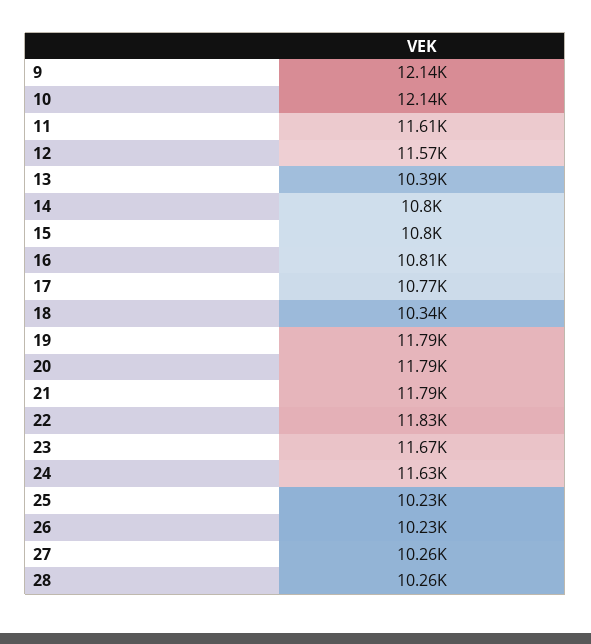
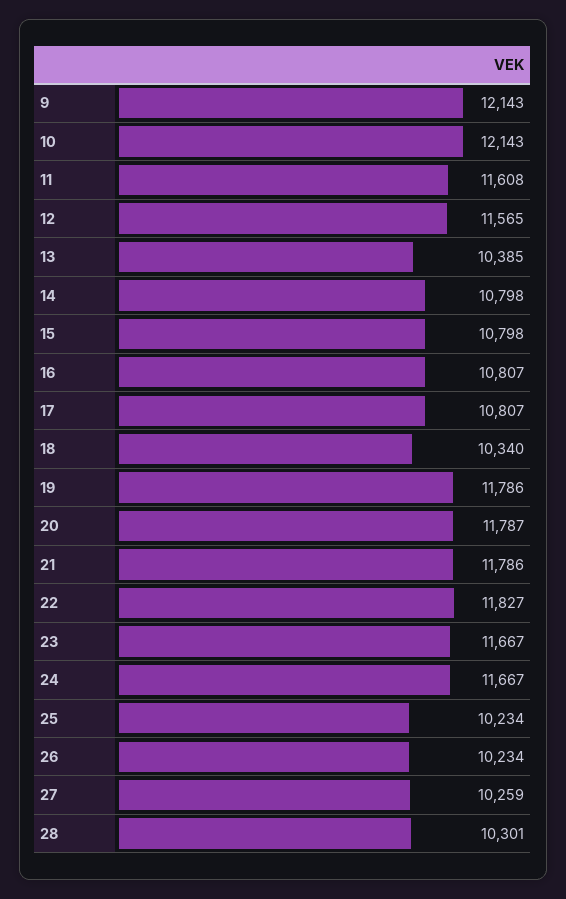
  {
    "9": 12143,
    "10": 12143,
    "11": 11608,
    "12": 11565,
    "13": 10385,
    "14": 10798,
    "15": 10798,
    "16": 10807,
-   "17": 10770,
+   "17": 10807,
    "18": 10340,
    "19": 11786,
    "20": 11787,
    "21": 11786,
    "22": 11827,
    "23": 11667,
-   "24": 11630,
+   "24": 11667,
    "25": 10234,
    "26": 10234,
    "27": 10259,
-   "28": 10260
+   "28": 10301
  }

